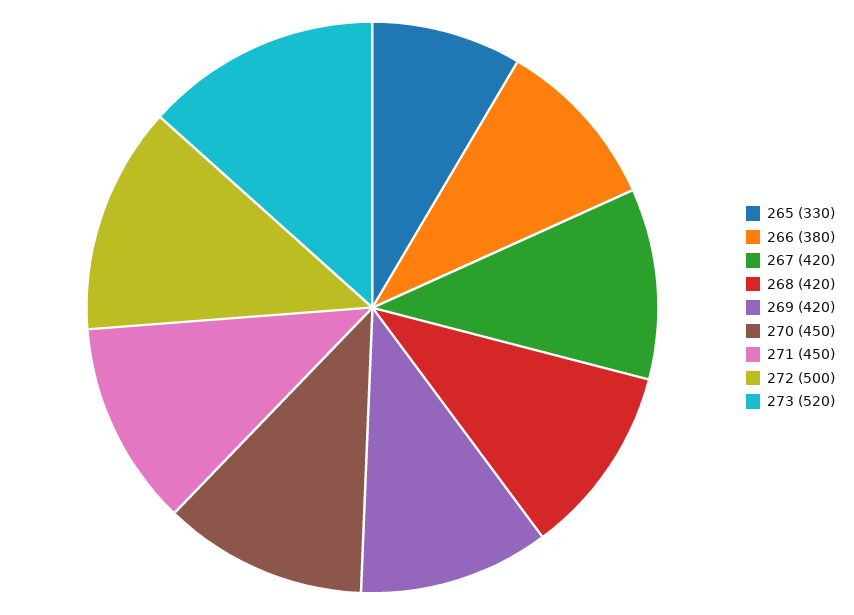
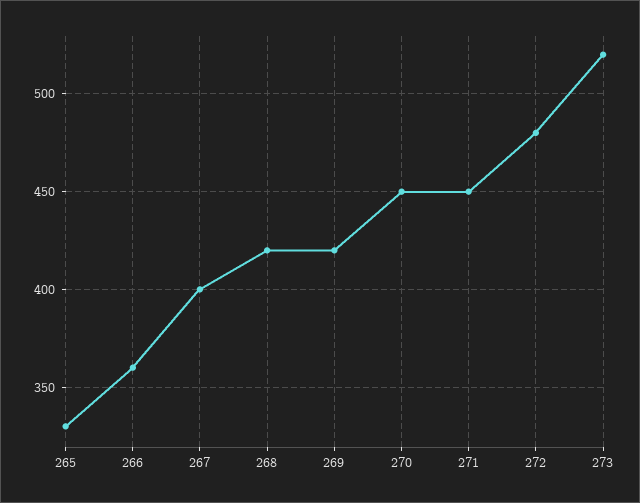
  {
    "265": 330,
-   "266": 380,
+   "266": 360,
-   "267": 420,
+   "267": 400,
    "268": 420,
    "269": 420,
    "270": 450,
    "271": 450,
-   "272": 500,
+   "272": 480,
    "273": 520
  }

